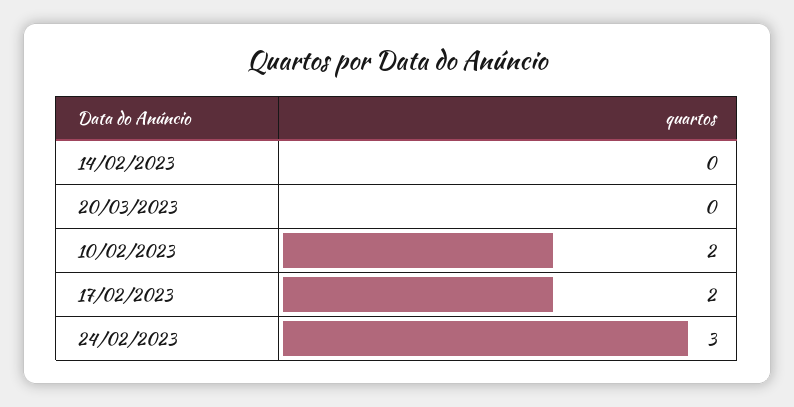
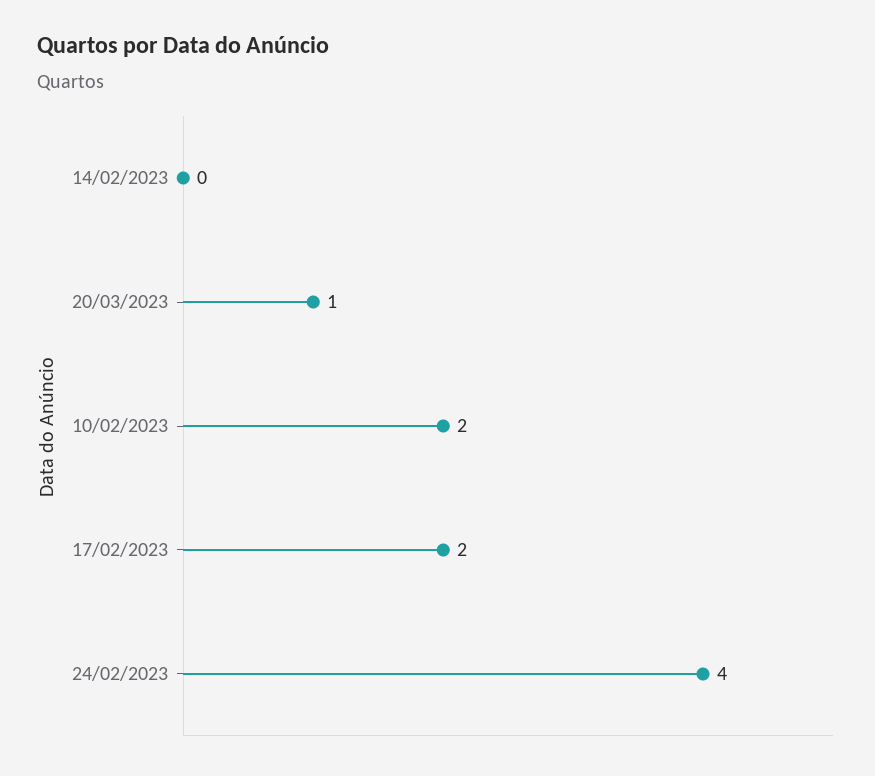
  {
    "14/02/2023": 0,
-   "20/03/2023": 0,
+   "20/03/2023": 1,
    "10/02/2023": 2,
    "17/02/2023": 2,
-   "24/02/2023": 3
+   "24/02/2023": 4
  }

